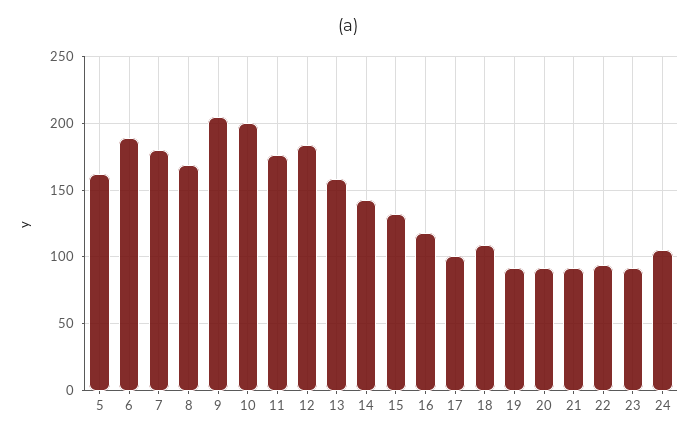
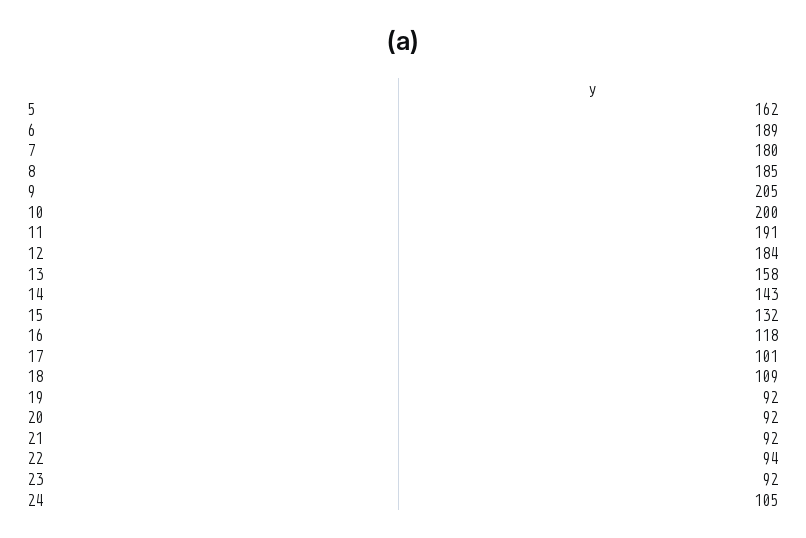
  {
    "5": 162,
    "6": 189,
    "7": 180,
-   "8": 170,
+   "8": 185,
    "9": 205,
    "10": 200,
-   "11": 175,
+   "11": 191,
    "12": 184,
    "13": 158,
    "14": 143,
    "15": 132,
    "16": 118,
    "17": 101,
    "18": 109,
    "19": 92,
    "20": 92,
    "21": 92,
    "22": 94,
    "23": 92,
    "24": 105
  }

